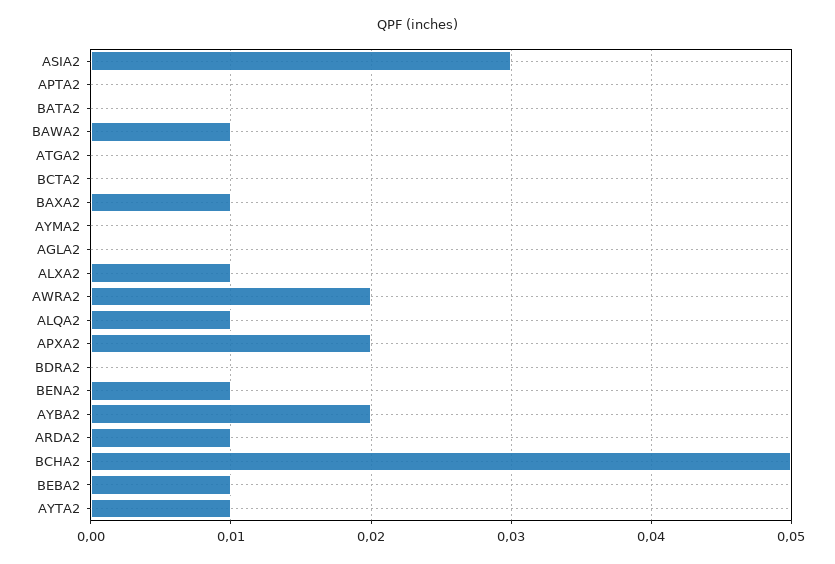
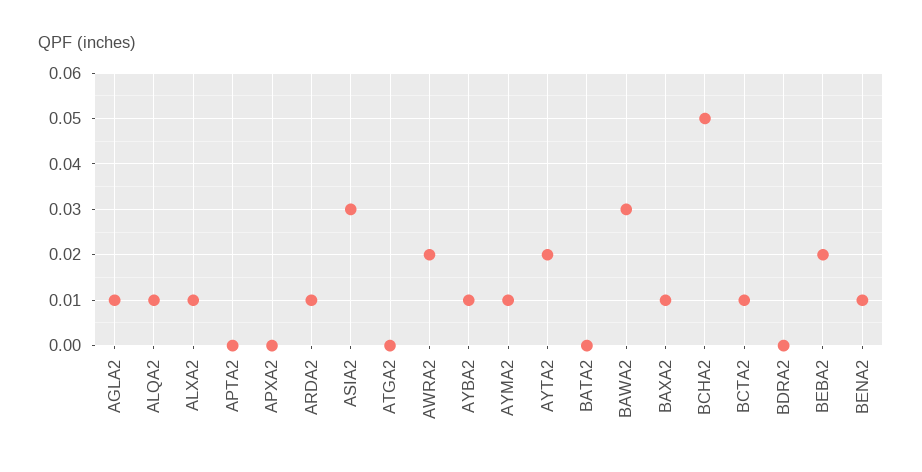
  {
    "ASIA2": 0.03,
    "APTA2": 0,
    "BATA2": 0,
-   "BAWA2": 0.01,
+   "BAWA2": 0.03,
    "ATGA2": 0,
-   "BCTA2": 0,
+   "BCTA2": 0.01,
    "BAXA2": 0.01,
-   "AYMA2": 0,
+   "AYMA2": 0.01,
-   "AGLA2": 0,
+   "AGLA2": 0.01,
    "ALXA2": 0.01,
    "AWRA2": 0.02,
    "ALQA2": 0.01,
-   "APXA2": 0.02,
+   "APXA2": 0,
    "BDRA2": 0,
    "BENA2": 0.01,
-   "AYBA2": 0.02,
+   "AYBA2": 0.01,
    "ARDA2": 0.01,
    "BCHA2": 0.05,
-   "BEBA2": 0.01,
+   "BEBA2": 0.02,
-   "AYTA2": 0.01
+   "AYTA2": 0.02
  }

